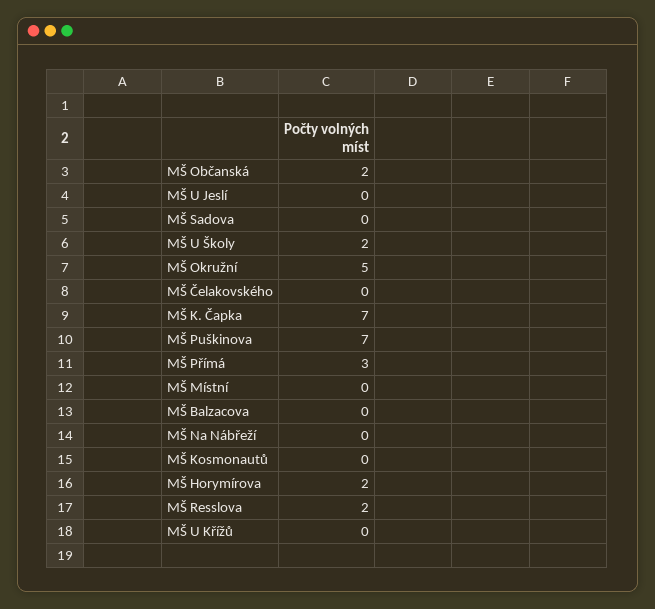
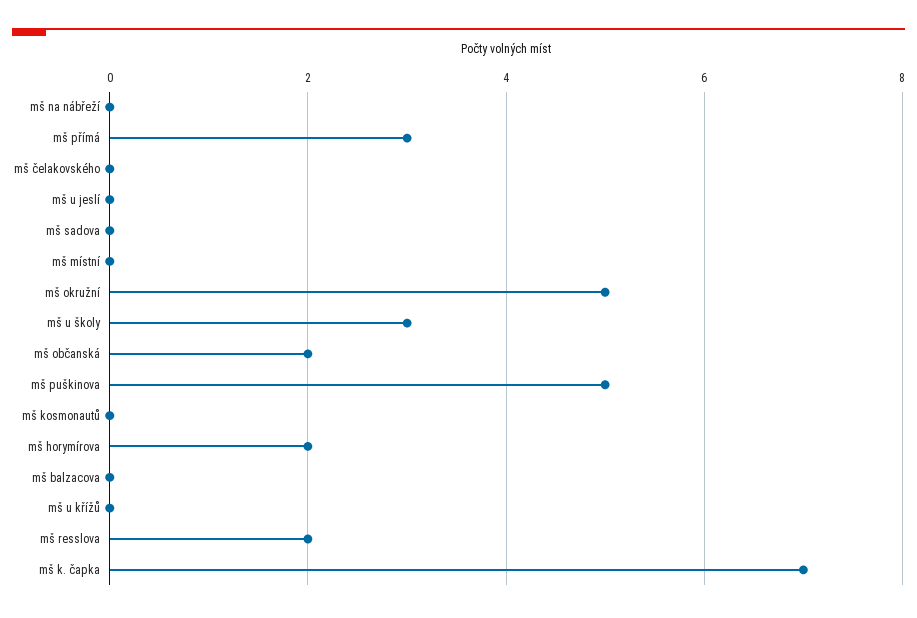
  {
    "MŠ Občanská": 2,
    "MŠ U Jeslí": 0,
    "MŠ Sadova": 0,
-   "MŠ U Školy": 2,
+   "MŠ U Školy": 3,
    "MŠ Okružní": 5,
    "MŠ Čelakovského": 0,
    "MŠ K. Čapka": 7,
-   "MŠ Puškinova": 7,
+   "MŠ Puškinova": 5,
    "MŠ Přímá": 3,
    "MŠ Místní": 0,
    "MŠ Balzacova": 0,
    "MŠ Na Nábřeží": 0,
    "MŠ Kosmonautů": 0,
    "MŠ Horymírova": 2,
    "MŠ Resslova": 2,
    "MŠ U Křížů": 0
  }

